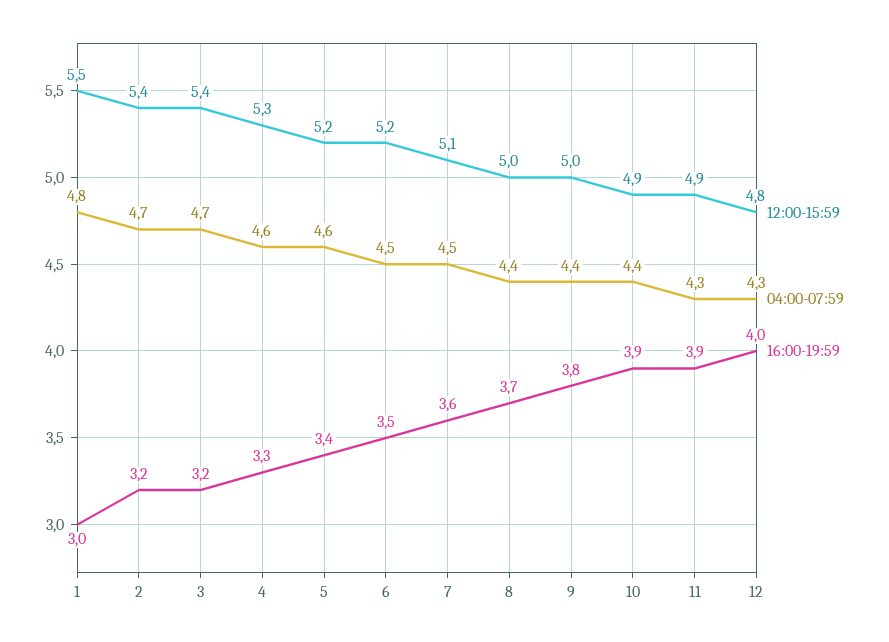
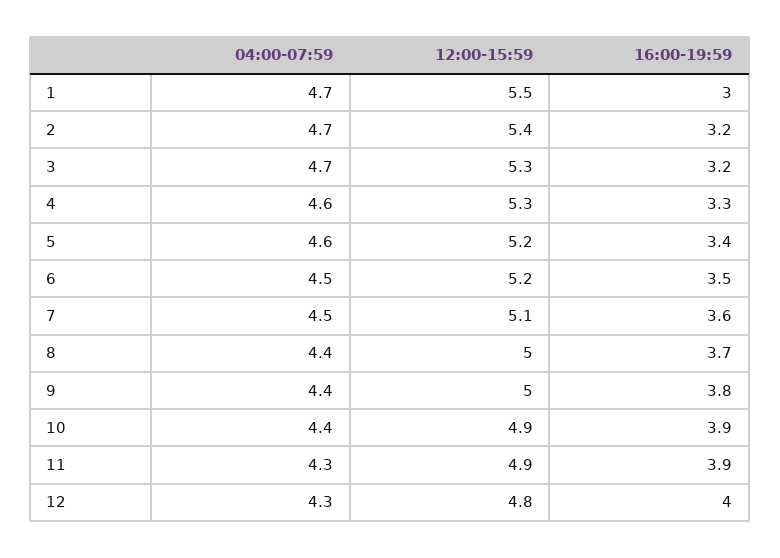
  {
    "12:00-15:59": {
      "1": 5.5,
      "2": 5.4,
-     "3": 5.4,
+     "3": 5.3,
      "4": 5.3,
      "5": 5.2,
      "6": 5.2,
      "7": 5.1,
      "8": 5,
      "9": 5,
      "10": 4.9,
      "11": 4.9,
      "12": 4.8
    },
    "04:00-07:59": {
-     "1": 4.8,
+     "1": 4.7,
      "2": 4.7,
      "3": 4.7,
      "4": 4.6,
      "5": 4.6,
      "6": 4.5,
      "7": 4.5,
      "8": 4.4,
      "9": 4.4,
      "10": 4.4,
      "11": 4.3,
      "12": 4.3
    },
    "16:00-19:59": {
      "1": 3,
      "2": 3.2,
      "3": 3.2,
      "4": 3.3,
      "5": 3.4,
      "6": 3.5,
      "7": 3.6,
      "8": 3.7,
      "9": 3.8,
      "10": 3.9,
      "11": 3.9,
      "12": 4
    }
  }

